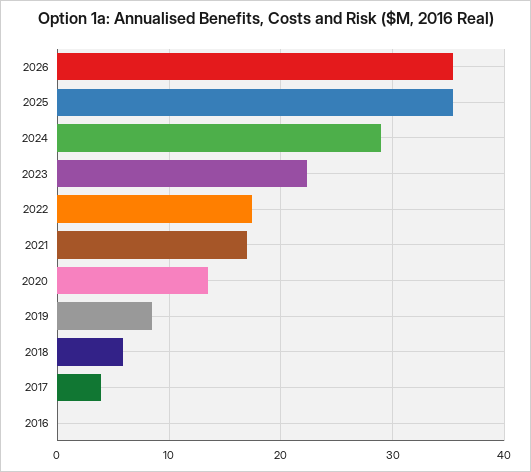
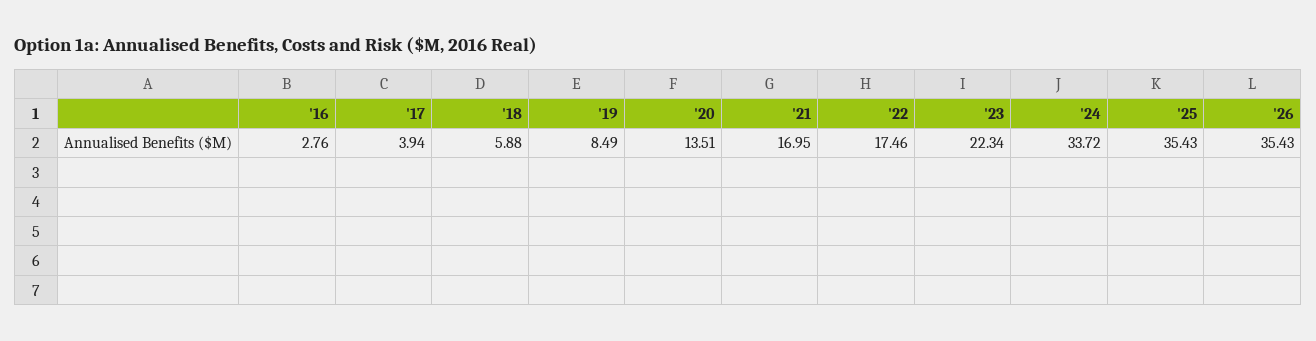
  {
    "2026": 35.43,
    "2025": 35.43,
-   "2024": 29,
+   "2024": 33.72,
    "2023": 22.34,
    "2022": 17.46,
    "2021": 16.95,
    "2020": 13.51,
    "2019": 8.49,
    "2018": 5.88,
    "2017": 3.94,
-   "2016": 0
+   "2016": 2.76
  }

